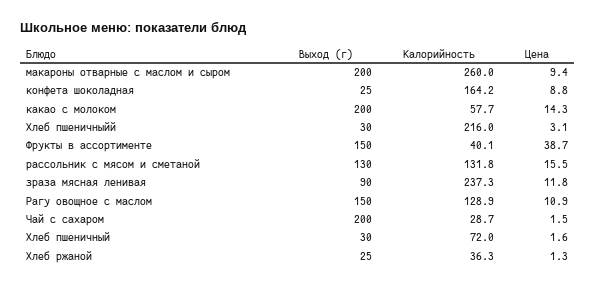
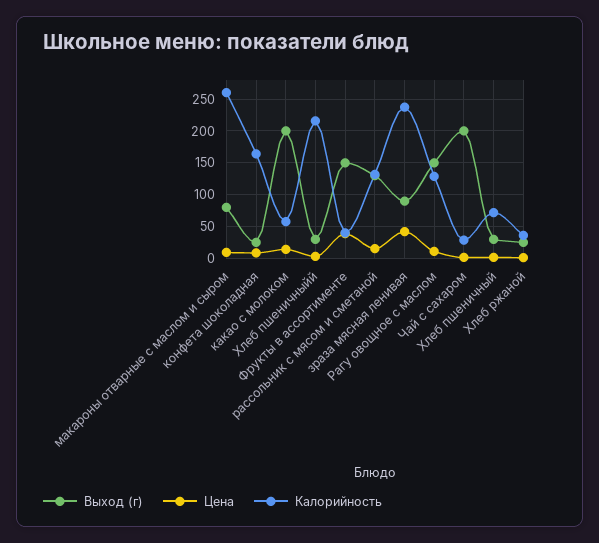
  {
    "Выход (г)": {
-     "макароны отварные с маслом и сыром": 200,
+     "макароны отварные с маслом и сыром": 80,
      "конфета шоколадная": 25,
      "какао с молоком": 200,
      "Хлеб пшеничныйй": 30,
      "Фрукты в ассортименте": 150,
      "рассольник с мясом и сметаной": 130,
      "зраза мясная ленивая": 90,
      "Рагу овощное с маслом": 150,
      "Чай с сахаром": 200,
      "Хлеб пшеничный": 30,
      "Хлеб ржаной": 25
    },
    "Калорийность": {
      "макароны отварные с маслом и сыром": 260,
      "конфета шоколадная": 164.2,
      "какао с молоком": 57.7,
      "Хлеб пшеничныйй": 216,
      "Фрукты в ассортименте": 40.1,
      "рассольник с мясом и сметаной": 131.8,
      "зраза мясная ленивая": 237.3,
      "Рагу овощное с маслом": 128.9,
      "Чай с сахаром": 28.7,
      "Хлеб пшеничный": 72,
      "Хлеб ржаной": 36.3
    },
    "Цена": {
      "макароны отварные с маслом и сыром": 9.4,
      "конфета шоколадная": 8.8,
      "какао с молоком": 14.3,
      "Хлеб пшеничныйй": 3.1,
      "Фрукты в ассортименте": 38.7,
      "рассольник с мясом и сметаной": 15.5,
-     "зраза мясная ленивая": 11.8,
+     "зраза мясная ленивая": 40,
      "Рагу овощное с маслом": 10.9,
      "Чай с сахаром": 1.5,
      "Хлеб пшеничный": 1.6,
      "Хлеб ржаной": 1.3
    }
  }

